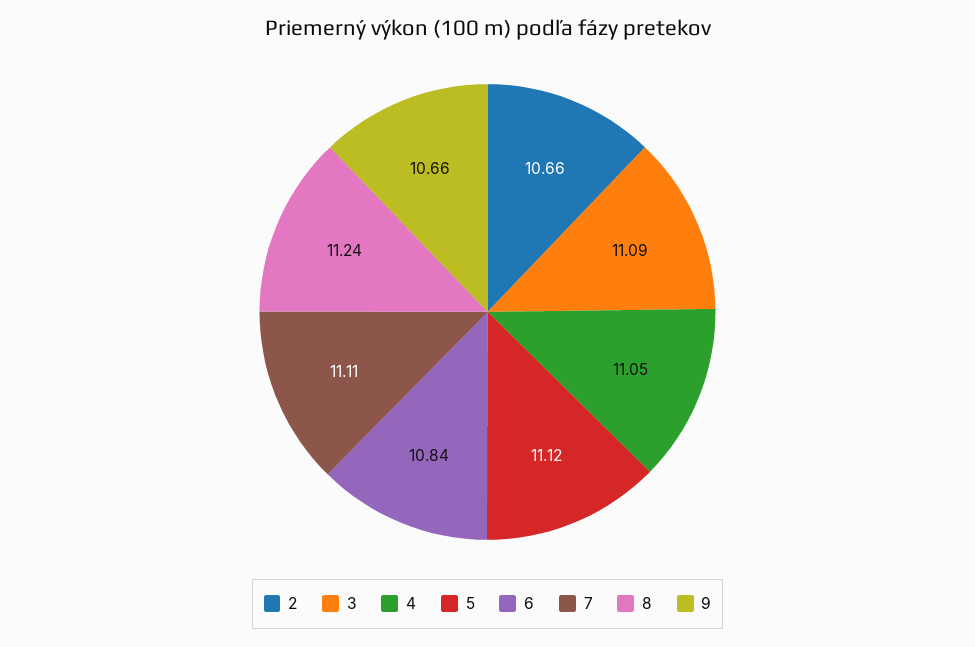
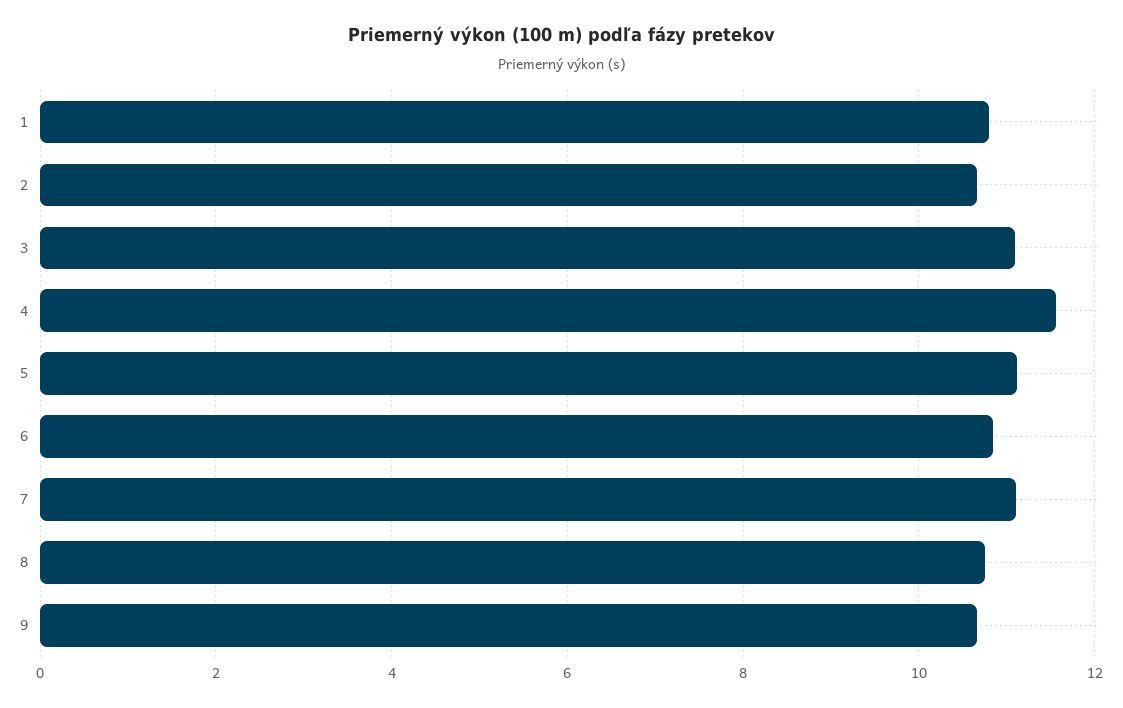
  {
    "2": 10.66,
    "3": 11.09,
-   "4": 11.05,
+   "4": 11.6,
    "5": 11.12,
    "6": 10.84,
    "7": 11.11,
-   "8": 11.24,
+   "8": 10.8,
-   "9": 10.66
+   "9": 10.66,
+   "1": 10.8
  }

